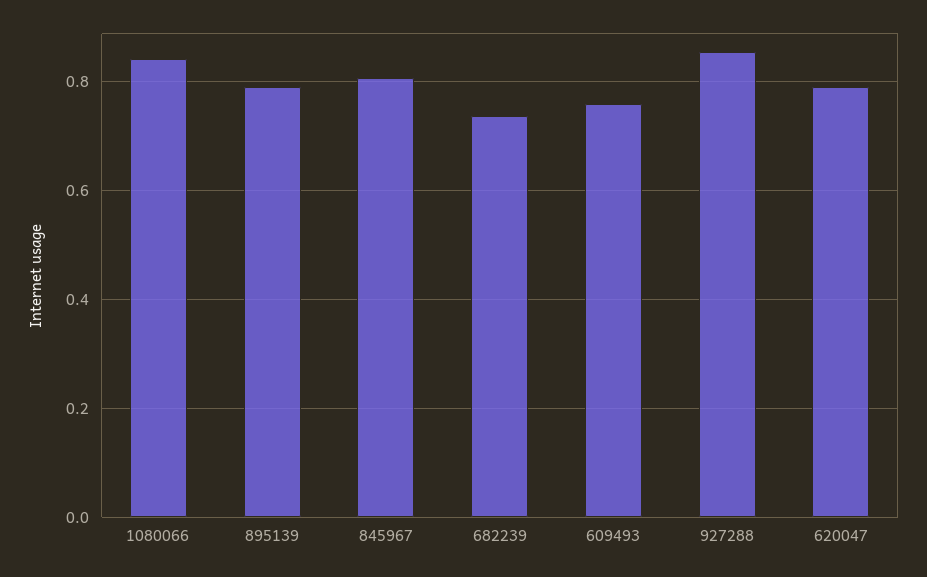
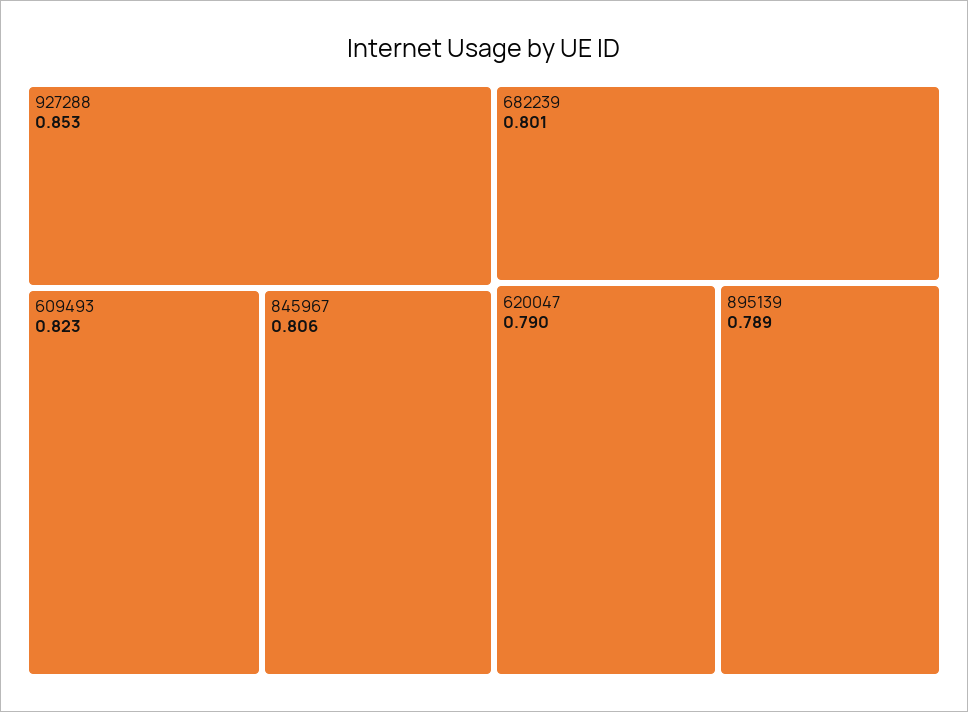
  {
-   "1080066": 0.84,
    "895139": 0.789,
    "845967": 0.806,
-   "682239": 0.74,
+   "682239": 0.801,
-   "609493": 0.76,
+   "609493": 0.823,
    "927288": 0.853,
    "620047": 0.79
  }

